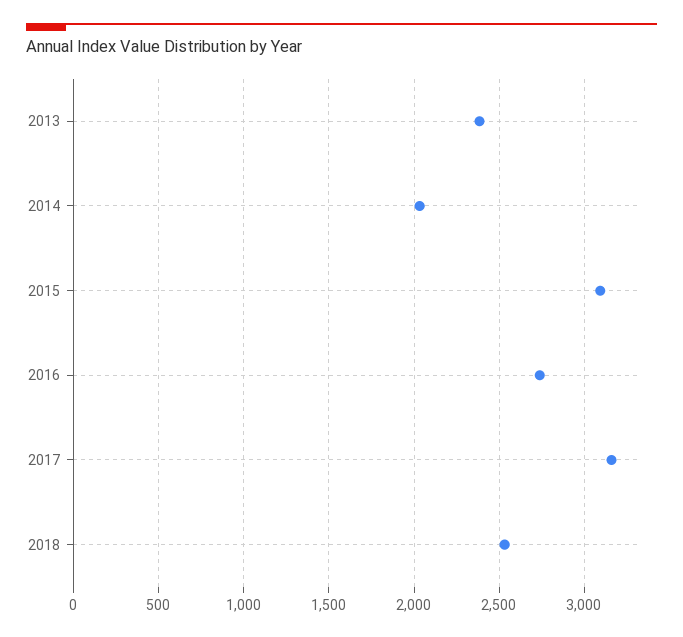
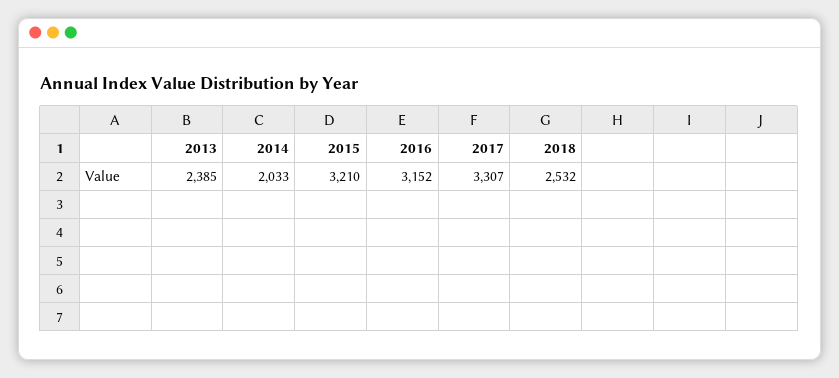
  {
    "2013": 2385,
    "2014": 2033,
-   "2015": 3100,
+   "2015": 3210,
-   "2016": 2750,
+   "2016": 3152,
-   "2017": 3150,
+   "2017": 3307,
    "2018": 2532
  }

